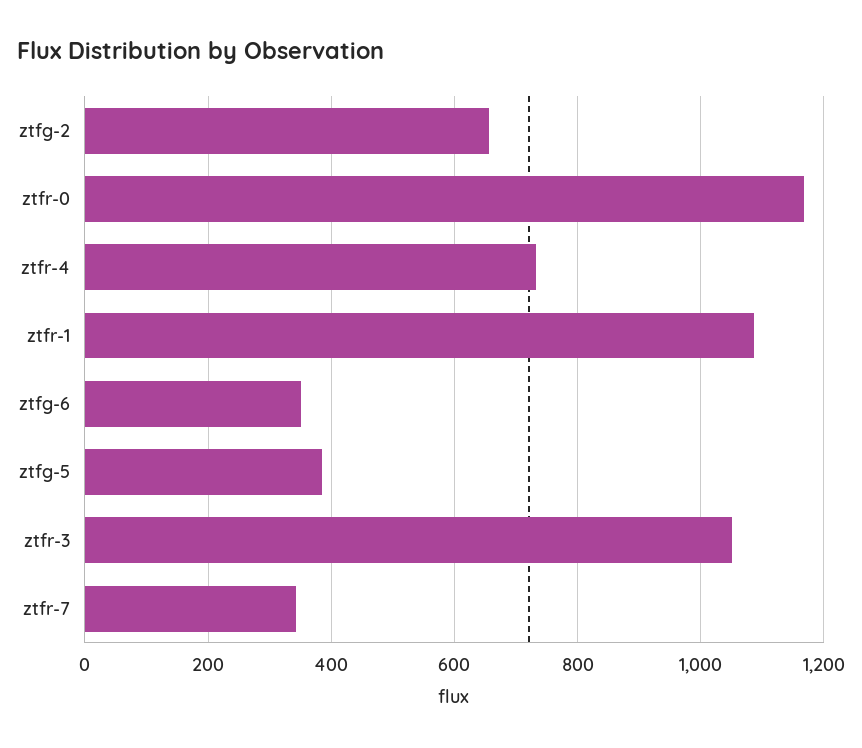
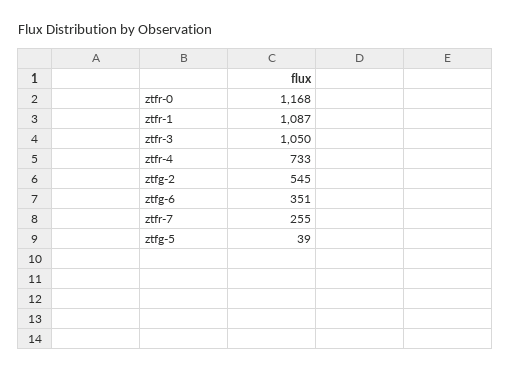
  {
-   "ztfg-2": 660,
+   "ztfg-2": 545,
    "ztfr-0": 1168,
    "ztfr-4": 733,
    "ztfr-1": 1087,
    "ztfg-6": 351,
-   "ztfg-5": 380,
+   "ztfg-5": 39,
    "ztfr-3": 1050,
-   "ztfr-7": 340
+   "ztfr-7": 255
  }

